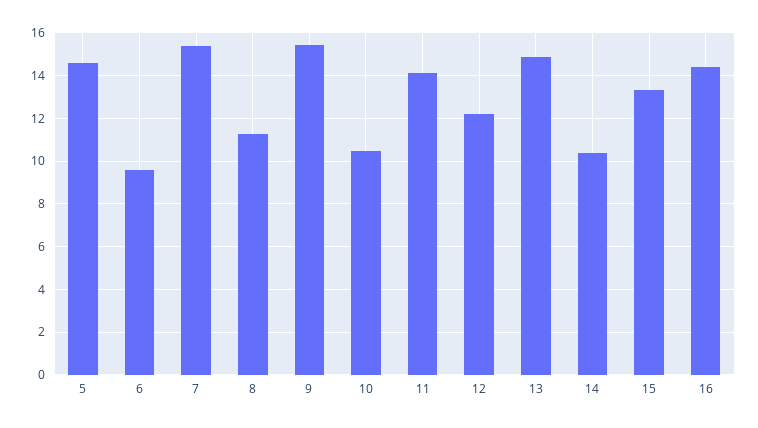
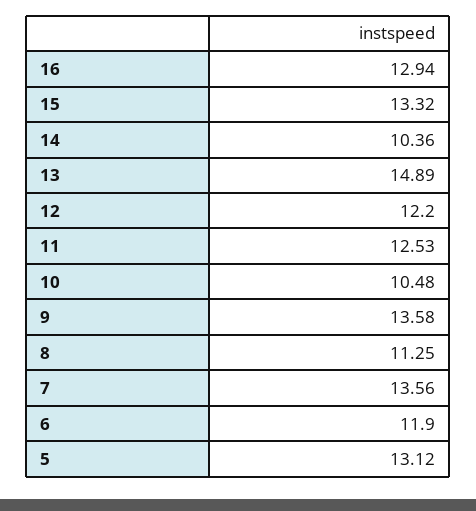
  {
-   "5": 14.5,
+   "5": 13.12,
-   "6": 9.5,
+   "6": 11.9,
-   "7": 15.5,
+   "7": 13.56,
    "8": 11.25,
-   "9": 15.5,
+   "9": 13.58,
    "10": 10.48,
-   "11": 14,
+   "11": 12.53,
    "12": 12.2,
    "13": 14.89,
    "14": 10.36,
    "15": 13.32,
-   "16": 14.5
+   "16": 12.94
  }

